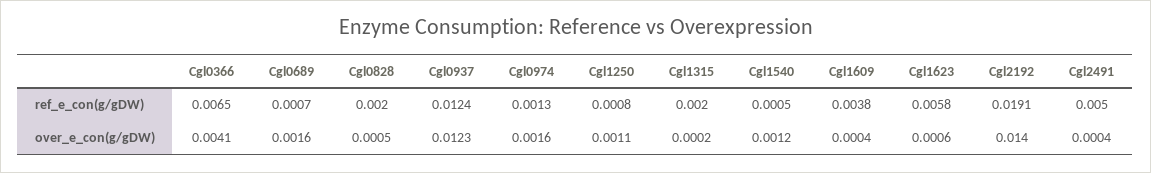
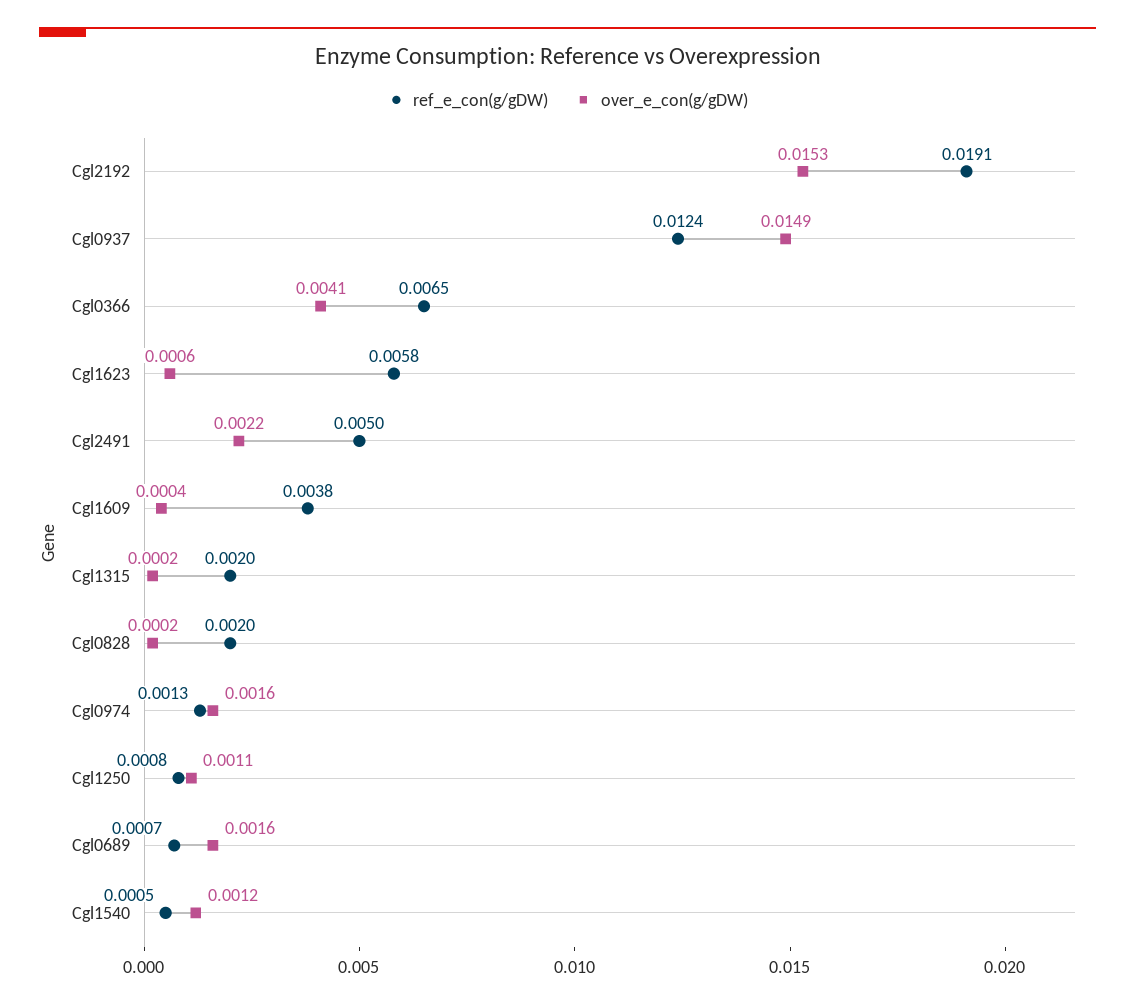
  {
    "ref_e_con(g/gDW)": {
      "Cgl0366": 0.0065,
      "Cgl0689": 0.0007,
      "Cgl0828": 0.002,
      "Cgl0937": 0.0124,
      "Cgl0974": 0.0013,
      "Cgl1250": 0.0008,
      "Cgl1315": 0.002,
      "Cgl1540": 0.0005,
      "Cgl1609": 0.0038,
      "Cgl1623": 0.0058,
      "Cgl2192": 0.0191,
      "Cgl2491": 0.005
    },
    "over_e_con(g/gDW)": {
      "Cgl0366": 0.0041,
      "Cgl0689": 0.0016,
-     "Cgl0828": 0.0005,
+     "Cgl0828": 0.0002,
-     "Cgl0937": 0.0123,
+     "Cgl0937": 0.0149,
      "Cgl0974": 0.0016,
      "Cgl1250": 0.0011,
      "Cgl1315": 0.0002,
      "Cgl1540": 0.0012,
      "Cgl1609": 0.0004,
      "Cgl1623": 0.0006,
-     "Cgl2192": 0.014,
+     "Cgl2192": 0.0153,
-     "Cgl2491": 0.0004
+     "Cgl2491": 0.0022
    }
  }

